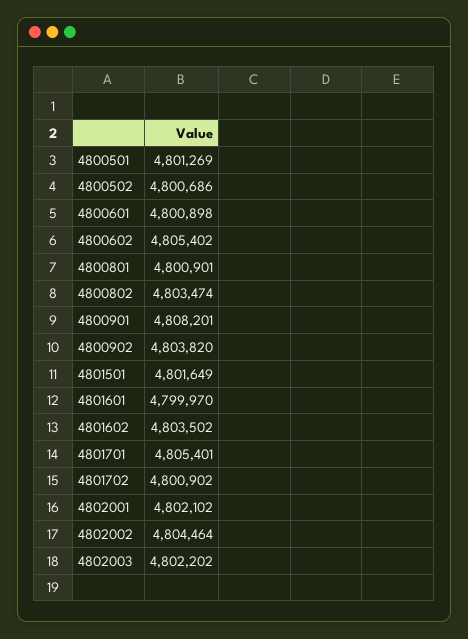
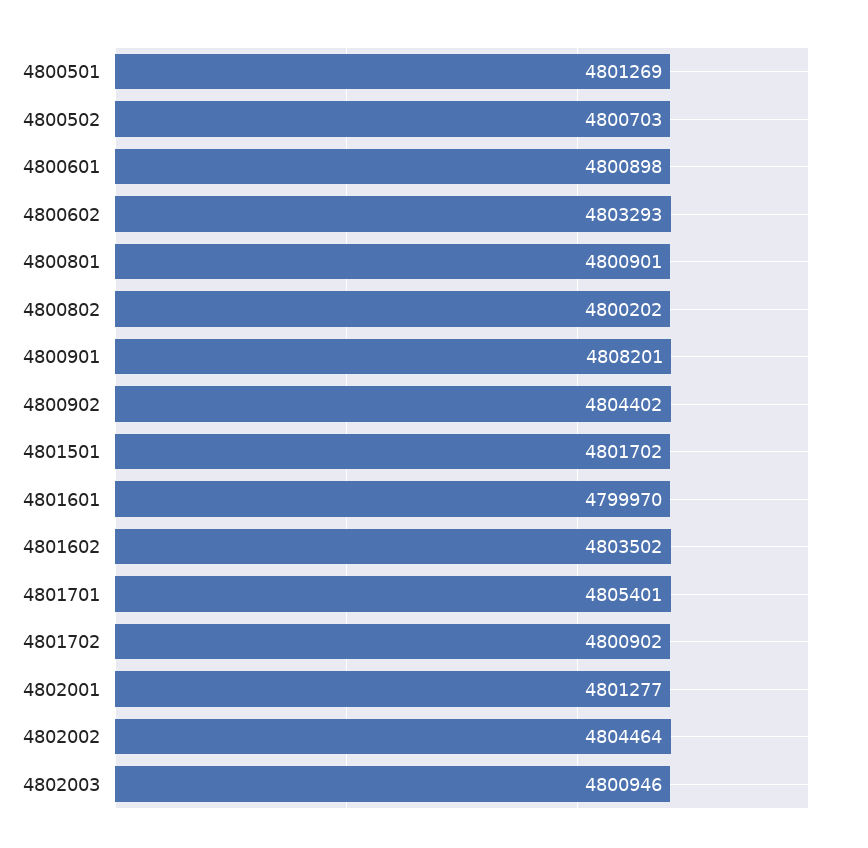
  {
    "4800501": 4801269,
-   "4800502": 4800686,
+   "4800502": 4800703,
    "4800601": 4800898,
-   "4800602": 4805402,
+   "4800602": 4803293,
    "4800801": 4800901,
-   "4800802": 4803474,
+   "4800802": 4800202,
    "4800901": 4808201,
-   "4800902": 4803820,
+   "4800902": 4804402,
-   "4801501": 4801649,
+   "4801501": 4801702,
    "4801601": 4799970,
    "4801602": 4803502,
    "4801701": 4805401,
    "4801702": 4800902,
-   "4802001": 4802102,
+   "4802001": 4801277,
    "4802002": 4804464,
-   "4802003": 4802202
+   "4802003": 4800946
  }

